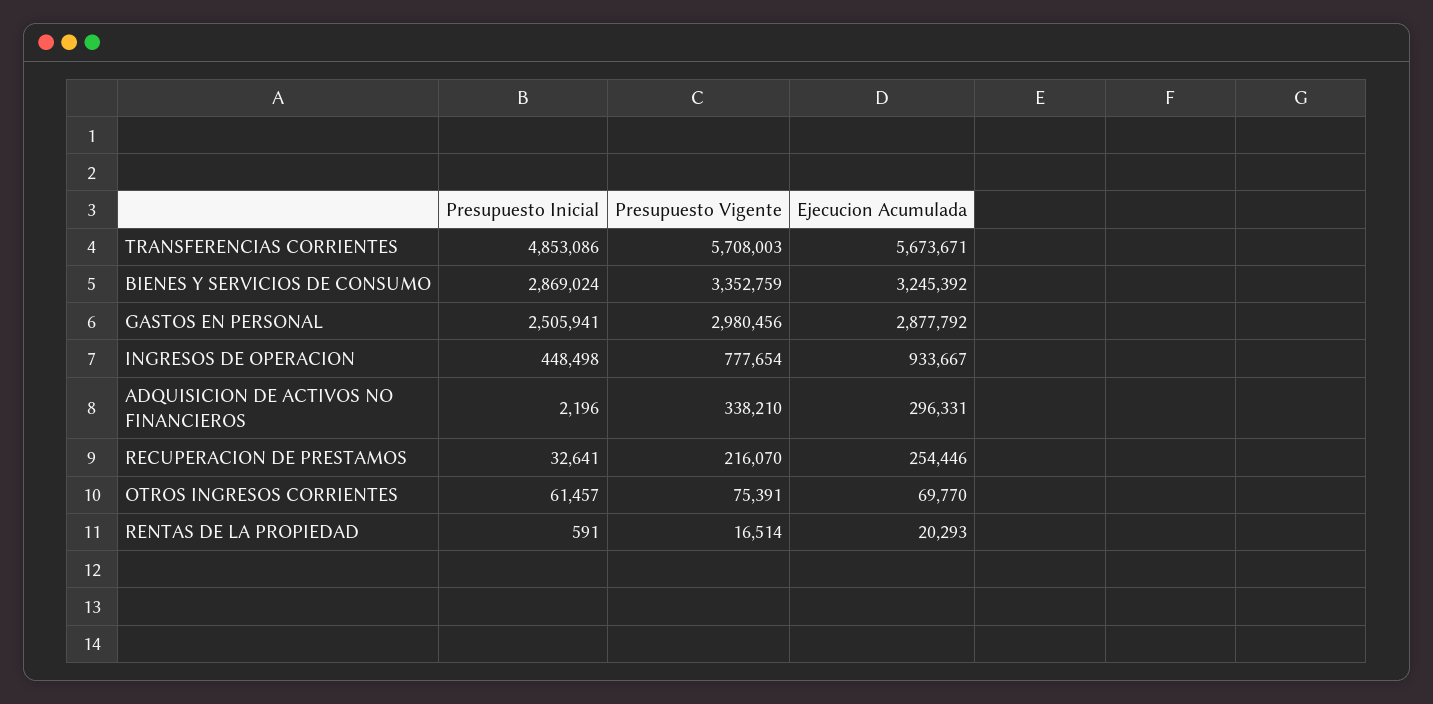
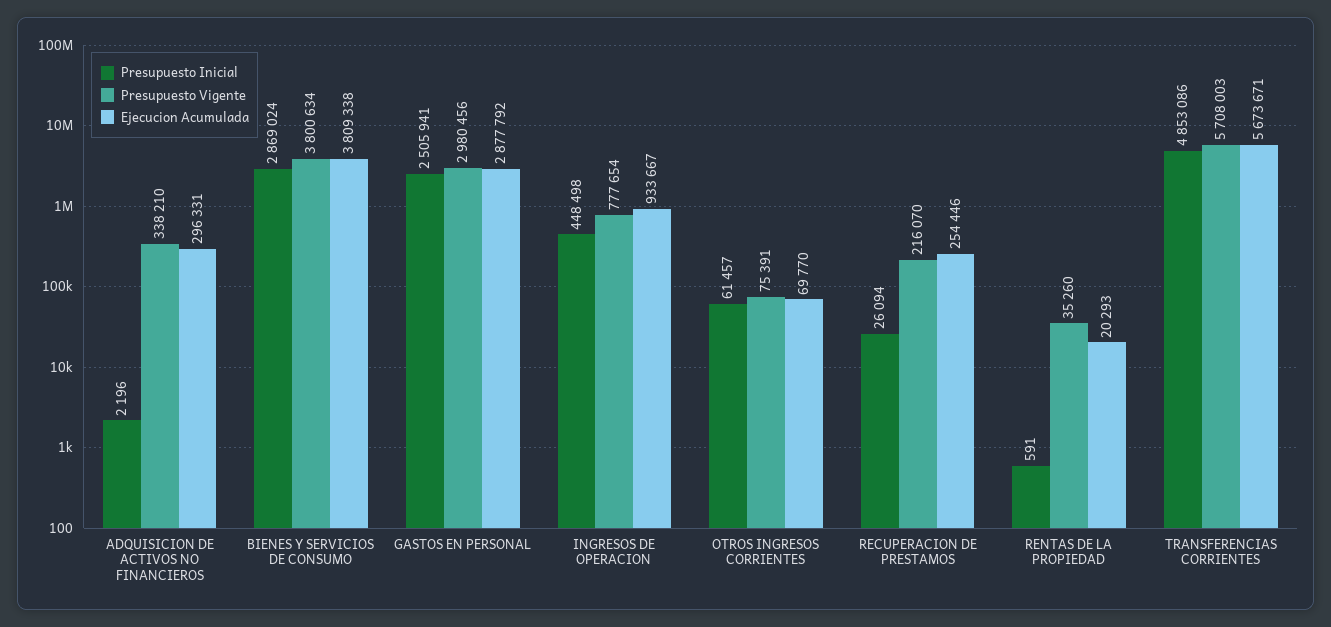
  {
    "Presupuesto Inicial": {
      "TRANSFERENCIAS CORRIENTES": 4853086,
      "BIENES Y SERVICIOS DE CONSUMO": 2869024,
      "GASTOS EN PERSONAL": 2505941,
      "INGRESOS DE OPERACION": 448498,
      "ADQUISICION DE ACTIVOS NO FINANCIEROS": 2196,
-     "RECUPERACION DE PRESTAMOS": 32641,
+     "RECUPERACION DE PRESTAMOS": 26094,
      "OTROS INGRESOS CORRIENTES": 61457,
      "RENTAS DE LA PROPIEDAD": 591
    },
    "Presupuesto Vigente": {
      "TRANSFERENCIAS CORRIENTES": 5708003,
-     "BIENES Y SERVICIOS DE CONSUMO": 3352759,
+     "BIENES Y SERVICIOS DE CONSUMO": 3800634,
      "GASTOS EN PERSONAL": 2980456,
      "INGRESOS DE OPERACION": 777654,
      "ADQUISICION DE ACTIVOS NO FINANCIEROS": 338210,
      "RECUPERACION DE PRESTAMOS": 216070,
      "OTROS INGRESOS CORRIENTES": 75391,
-     "RENTAS DE LA PROPIEDAD": 16514
+     "RENTAS DE LA PROPIEDAD": 35260
    },
    "Ejecucion Acumulada": {
      "TRANSFERENCIAS CORRIENTES": 5673671,
-     "BIENES Y SERVICIOS DE CONSUMO": 3245392,
+     "BIENES Y SERVICIOS DE CONSUMO": 3809338,
      "GASTOS EN PERSONAL": 2877792,
      "INGRESOS DE OPERACION": 933667,
      "ADQUISICION DE ACTIVOS NO FINANCIEROS": 296331,
      "RECUPERACION DE PRESTAMOS": 254446,
      "OTROS INGRESOS CORRIENTES": 69770,
      "RENTAS DE LA PROPIEDAD": 20293
    }
  }

